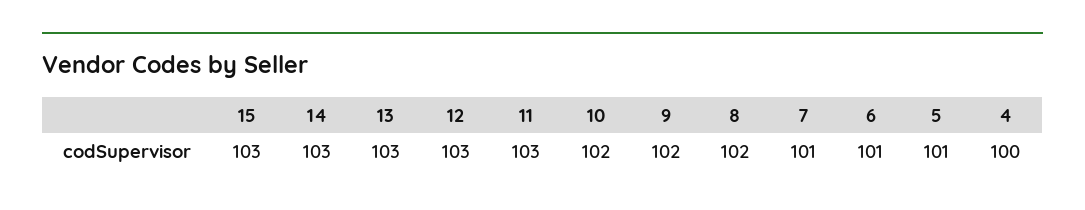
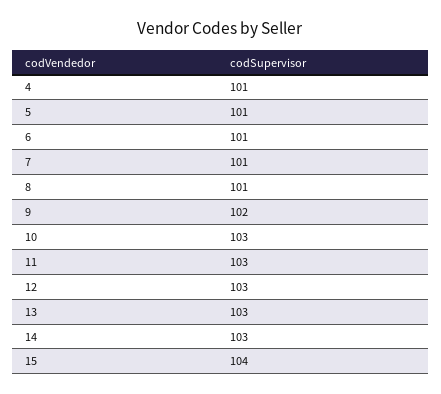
  {
-   "15": 103,
+   "15": 104,
    "14": 103,
    "13": 103,
    "12": 103,
    "11": 103,
-   "10": 102,
+   "10": 103,
    "9": 102,
-   "8": 102,
+   "8": 101,
    "7": 101,
    "6": 101,
    "5": 101,
-   "4": 100
+   "4": 101
  }

